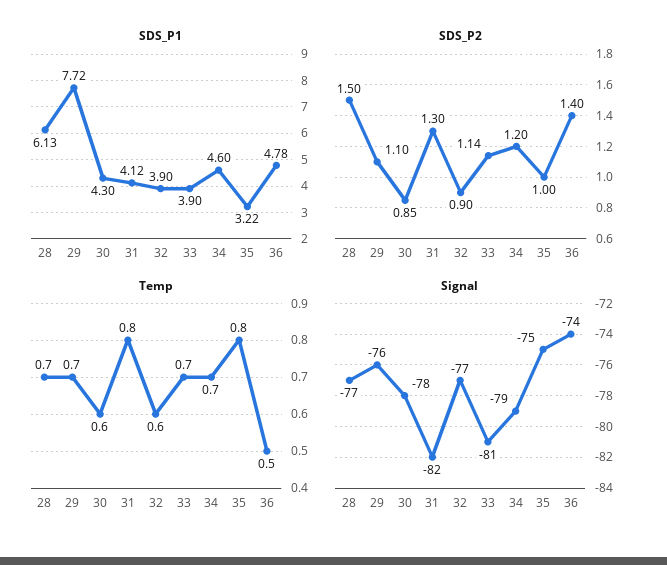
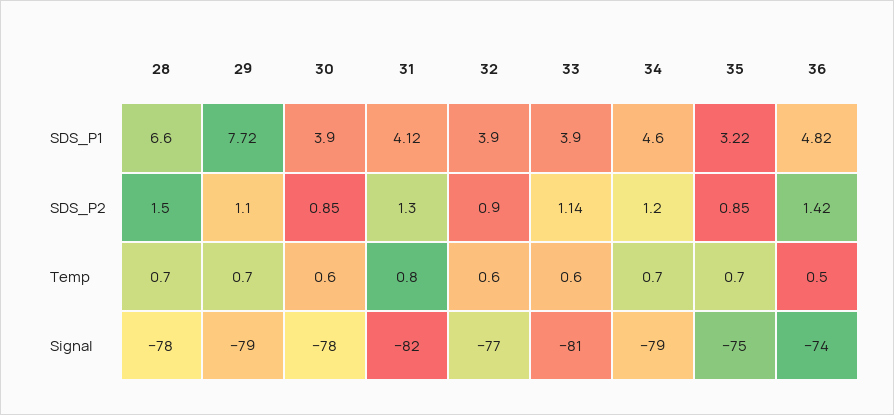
  {
    "SDS_P1": {
-     "28": 6.13,
+     "28": 6.6,
      "29": 7.72,
-     "30": 4.3,
+     "30": 3.9,
      "31": 4.12,
      "32": 3.9,
      "33": 3.9,
      "34": 4.6,
      "35": 3.22,
-     "36": 4.78
+     "36": 4.82
    },
    "SDS_P2": {
      "28": 1.5,
      "29": 1.1,
      "30": 0.85,
      "31": 1.3,
      "32": 0.9,
      "33": 1.14,
      "34": 1.2,
-     "35": 1,
+     "35": 0.85,
-     "36": 1.4
+     "36": 1.42
    },
    "Temp": {
      "28": 0.7,
      "29": 0.7,
      "30": 0.6,
      "31": 0.8,
      "32": 0.6,
-     "33": 0.7,
+     "33": 0.6,
      "34": 0.7,
-     "35": 0.8,
+     "35": 0.7,
      "36": 0.5
    },
    "Signal": {
-     "28": -77,
+     "28": -78,
-     "29": -76,
+     "29": -79,
      "30": -78,
      "31": -82,
      "32": -77,
      "33": -81,
      "34": -79,
      "35": -75,
      "36": -74
    }
  }

